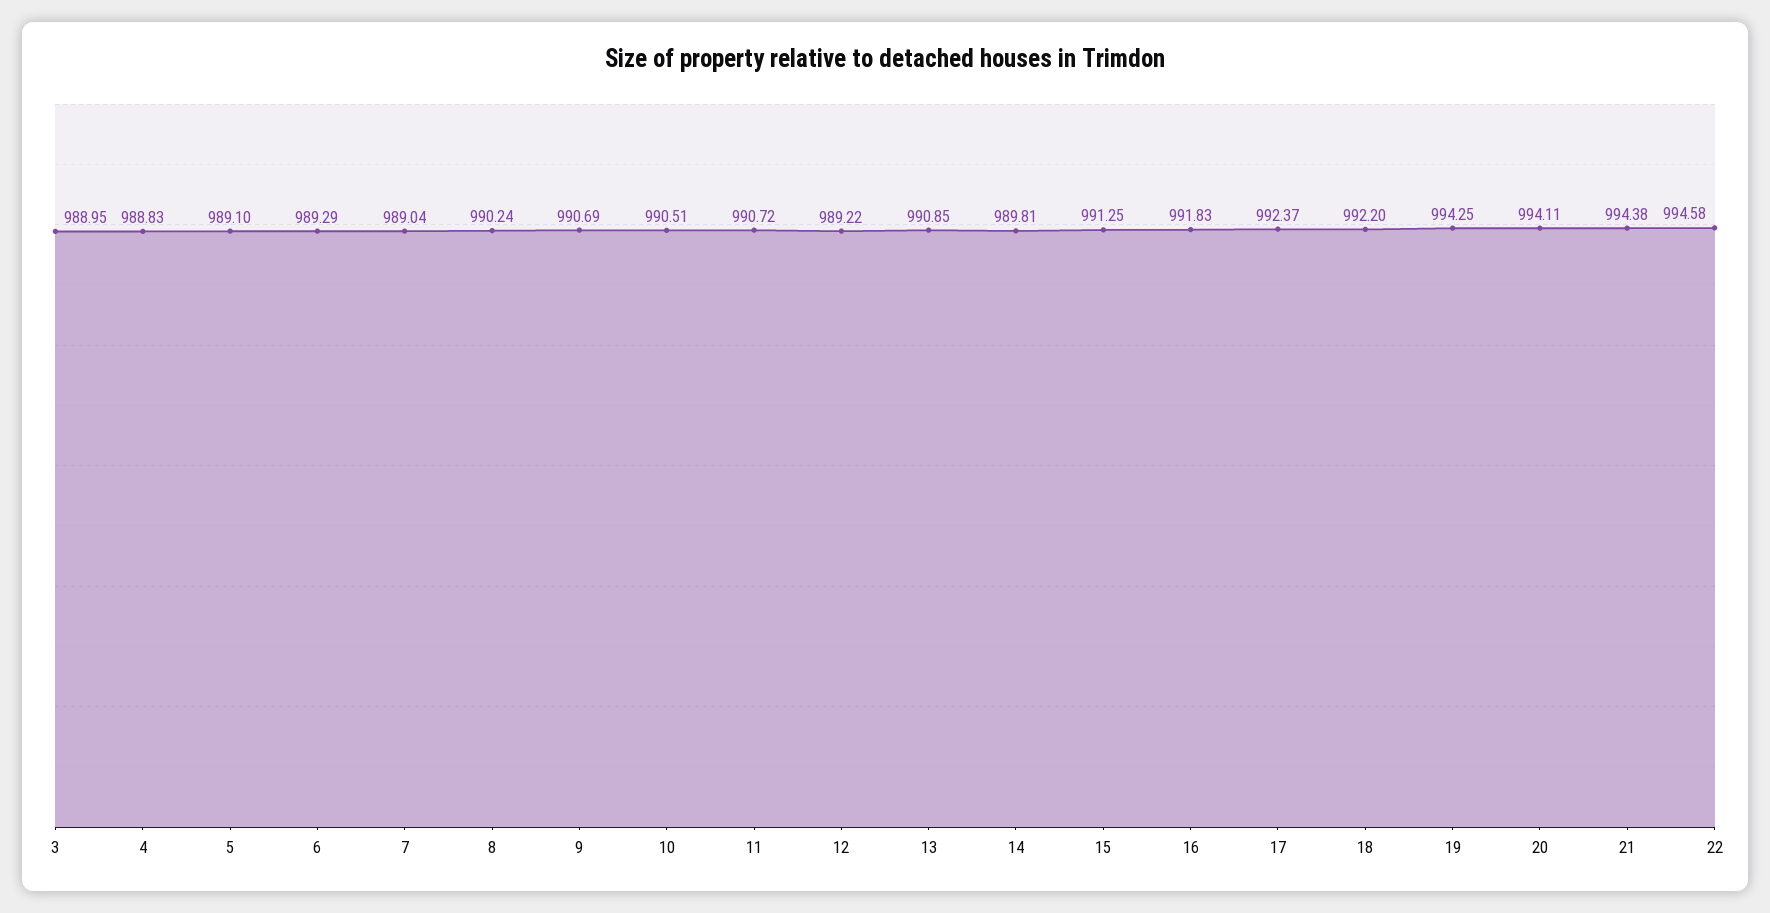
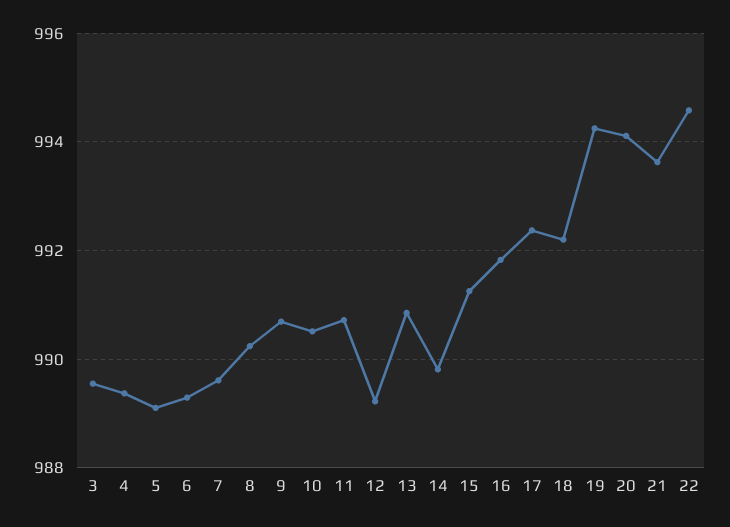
  {
-   "3": 988.95,
+   "3": 989.6,
-   "4": 988.83,
+   "4": 989.4,
    "5": 989.1,
    "6": 989.29,
-   "7": 989.04,
+   "7": 989.6,
    "8": 990.24,
    "9": 990.69,
    "10": 990.51,
    "11": 990.72,
    "12": 989.22,
    "13": 990.85,
    "14": 989.81,
    "15": 991.25,
    "16": 991.83,
    "17": 992.37,
    "18": 992.2,
    "19": 994.25,
    "20": 994.11,
-   "21": 994.38,
+   "21": 993.6,
    "22": 994.58
  }

